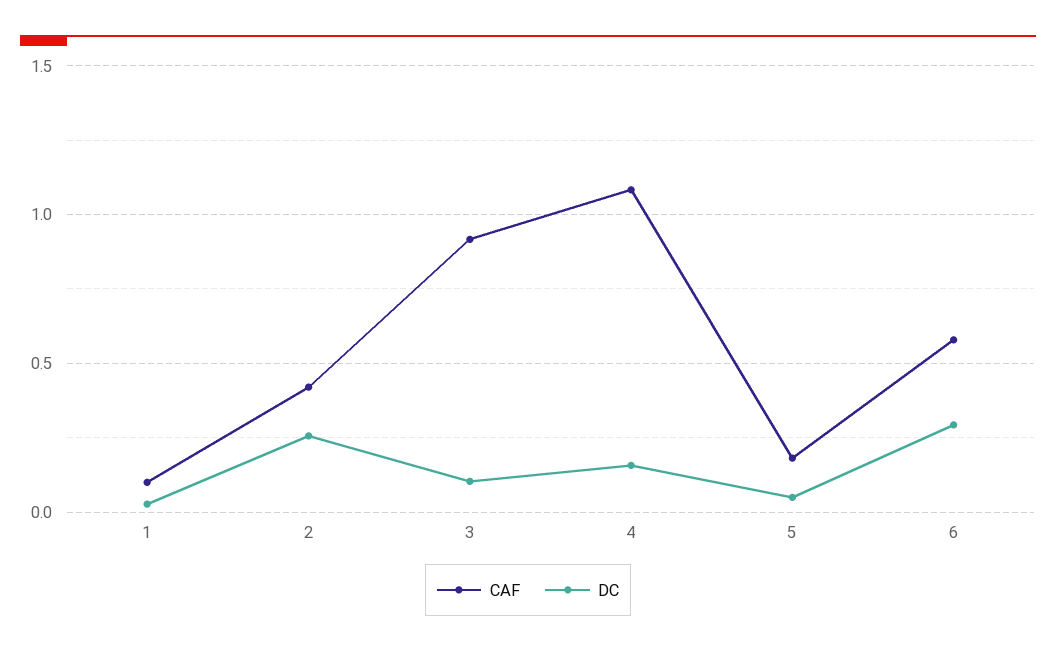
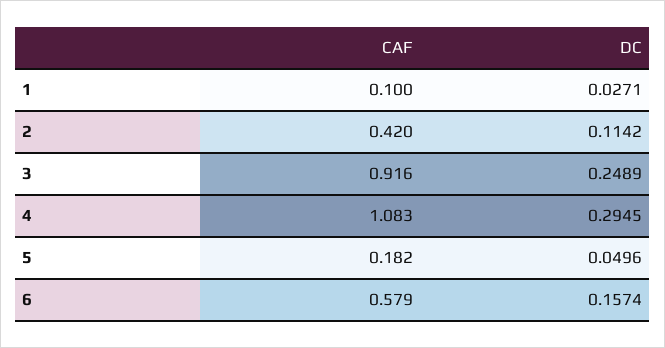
  {
    "CAF": {
      "1": 0.1,
      "2": 0.42,
      "3": 0.916,
      "4": 1.083,
      "5": 0.182,
      "6": 0.579
    },
    "DC": {
      "1": 0.0271,
-     "2": 0.25,
+     "2": 0.1142,
-     "3": 0.1,
+     "3": 0.2489,
-     "4": 0.15,
+     "4": 0.2945,
      "5": 0.0496,
-     "6": 0.3
+     "6": 0.1574
    }
  }

